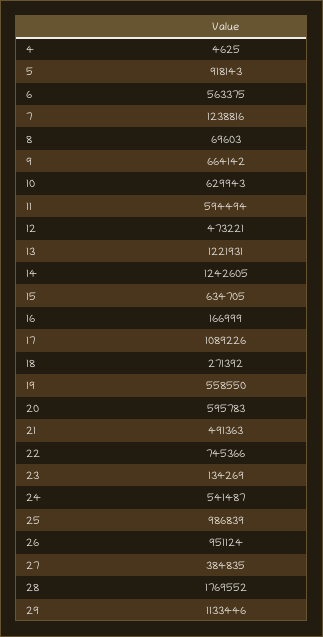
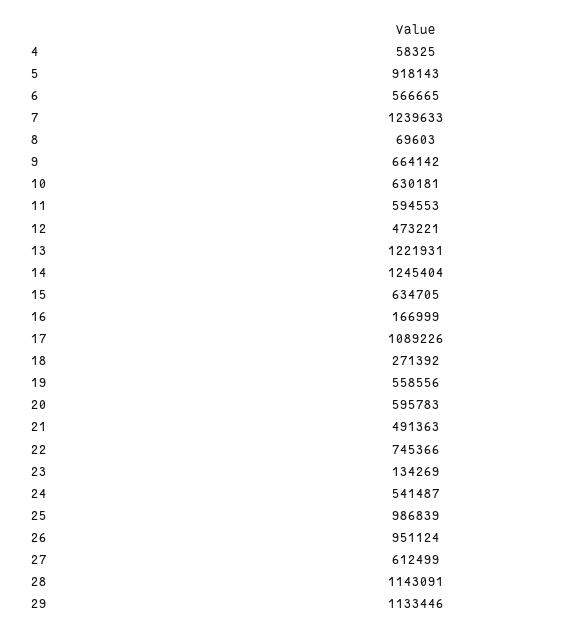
  {
-   "4": 4625,
+   "4": 58325,
    "5": 918143,
-   "6": 563375,
+   "6": 566665,
-   "7": 1238816,
+   "7": 1239633,
    "8": 69603,
    "9": 664142,
-   "10": 629943,
+   "10": 630181,
-   "11": 594494,
+   "11": 594553,
    "12": 473221,
    "13": 1221931,
-   "14": 1242605,
+   "14": 1245404,
    "15": 634705,
    "16": 166999,
    "17": 1089226,
    "18": 271392,
-   "19": 558550,
+   "19": 558556,
    "20": 595783,
    "21": 491363,
    "22": 745366,
    "23": 134269,
    "24": 541487,
    "25": 986839,
    "26": 951124,
-   "27": 384835,
+   "27": 612499,
-   "28": 1769552,
+   "28": 1143091,
    "29": 1133446
  }

